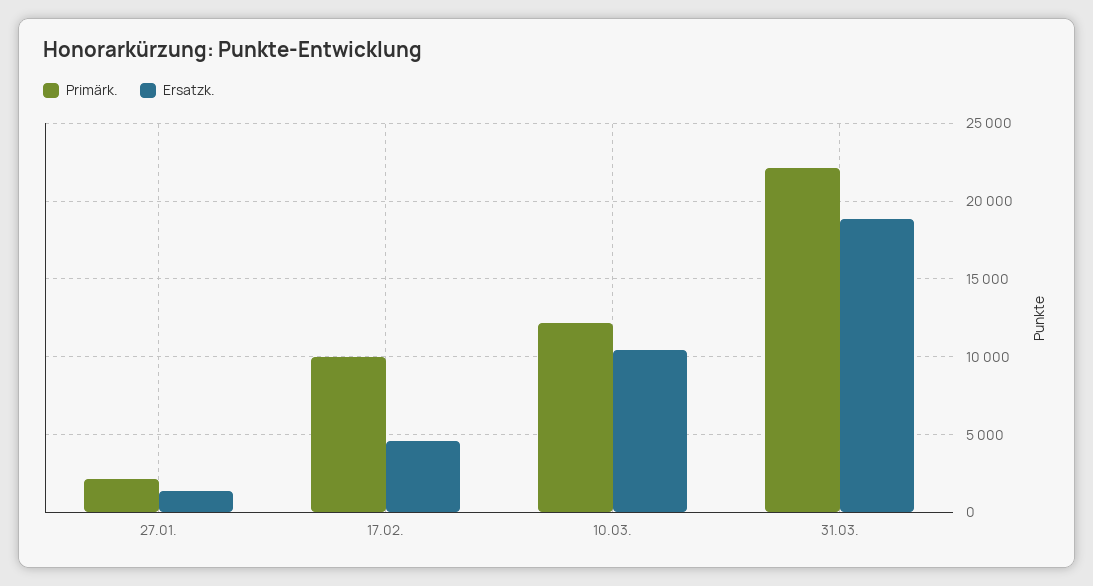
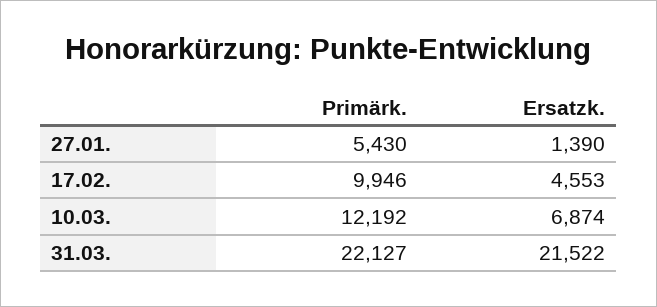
  {
    "Primärk.": {
-     "27.01.": 2000,
+     "27.01.": 5430,
      "17.02.": 9946,
      "10.03.": 12192,
      "31.03.": 22127
    },
    "Ersatzk.": {
      "27.01.": 1390,
      "17.02.": 4553,
-     "10.03.": 10500,
+     "10.03.": 6874,
-     "31.03.": 19000
+     "31.03.": 21522
    }
  }

